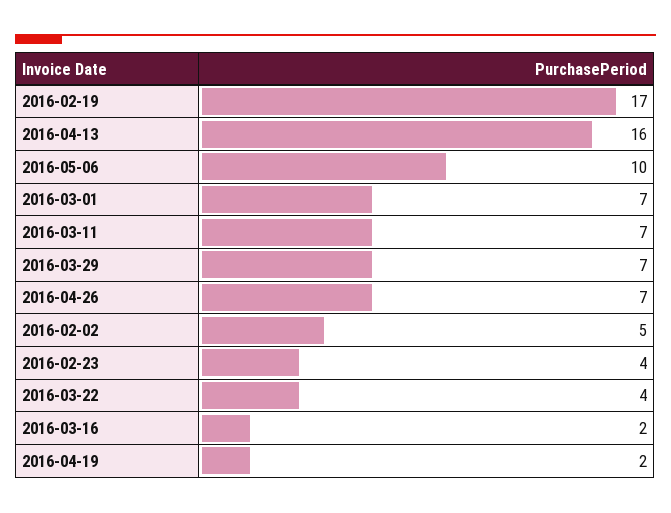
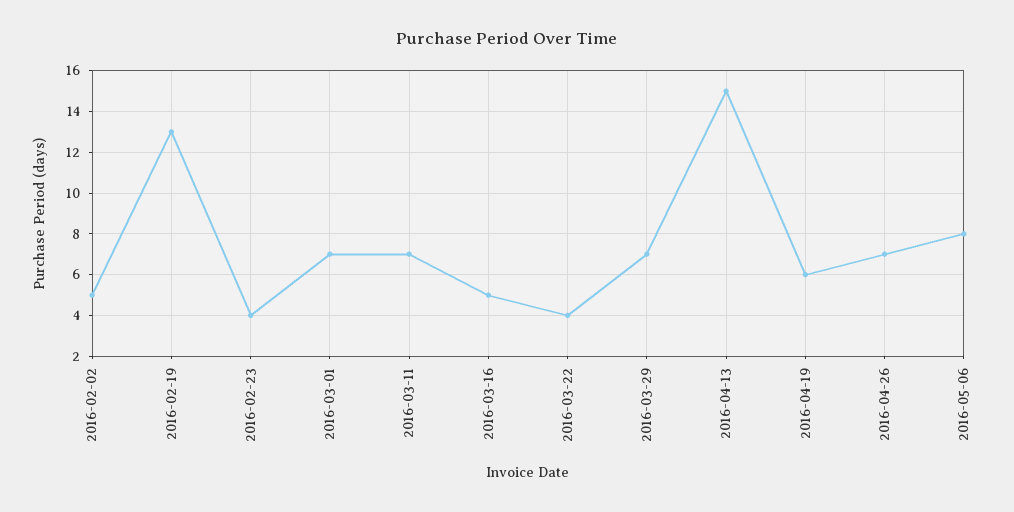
  {
-   "2016-02-19": 17,
+   "2016-02-19": 13,
-   "2016-04-13": 16,
+   "2016-04-13": 15,
-   "2016-05-06": 10,
+   "2016-05-06": 8,
    "2016-03-01": 7,
    "2016-03-11": 7,
    "2016-03-29": 7,
    "2016-04-26": 7,
    "2016-02-02": 5,
    "2016-02-23": 4,
    "2016-03-22": 4,
-   "2016-03-16": 2,
+   "2016-03-16": 5,
-   "2016-04-19": 2
+   "2016-04-19": 6
  }

